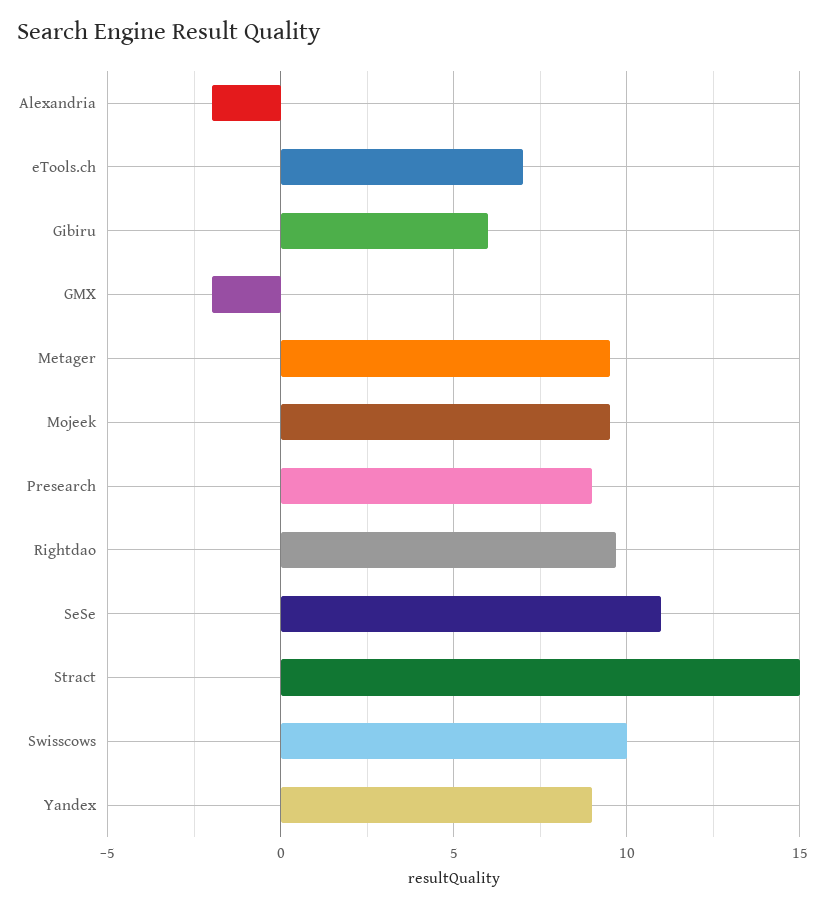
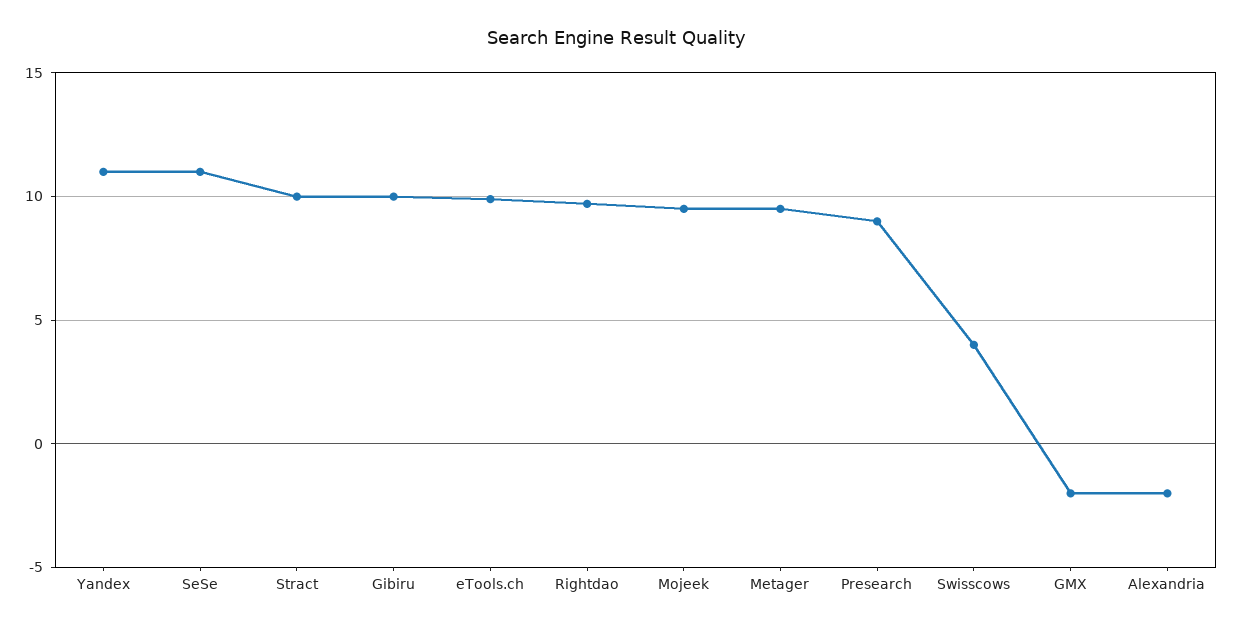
  {
    "Alexandria": -2,
-   "eTools.ch": 7,
+   "eTools.ch": 10,
-   "Gibiru": 6,
+   "Gibiru": 10,
    "GMX": -2,
    "Metager": 9.5,
    "Mojeek": 9.5,
    "Presearch": 9,
    "Rightdao": 9.5,
    "SeSe": 11,
-   "Stract": 15,
+   "Stract": 10,
-   "Swisscows": 10,
+   "Swisscows": 4,
-   "Yandex": 9
+   "Yandex": 11
  }

